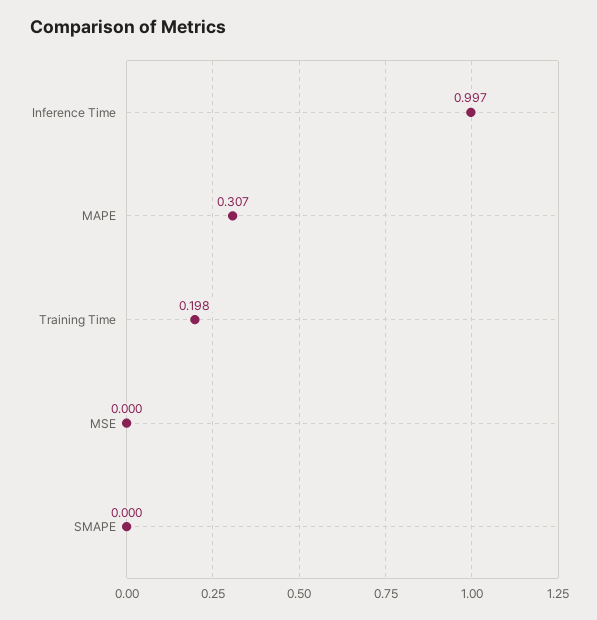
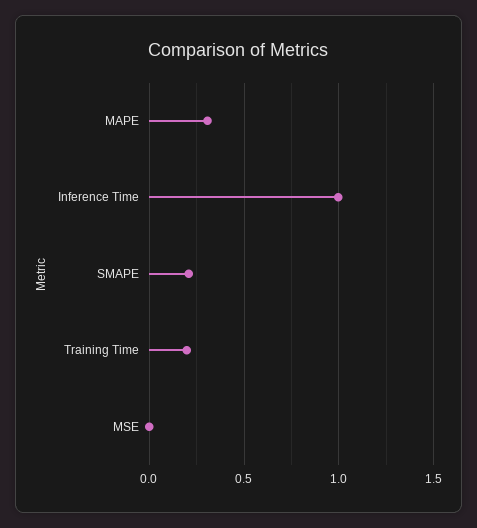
  {
    "Inference Time": 0.997,
    "MAPE": 0.307,
    "Training Time": 0.198,
    "MSE": 0,
-   "SMAPE": 0
+   "SMAPE": 0.2
  }

